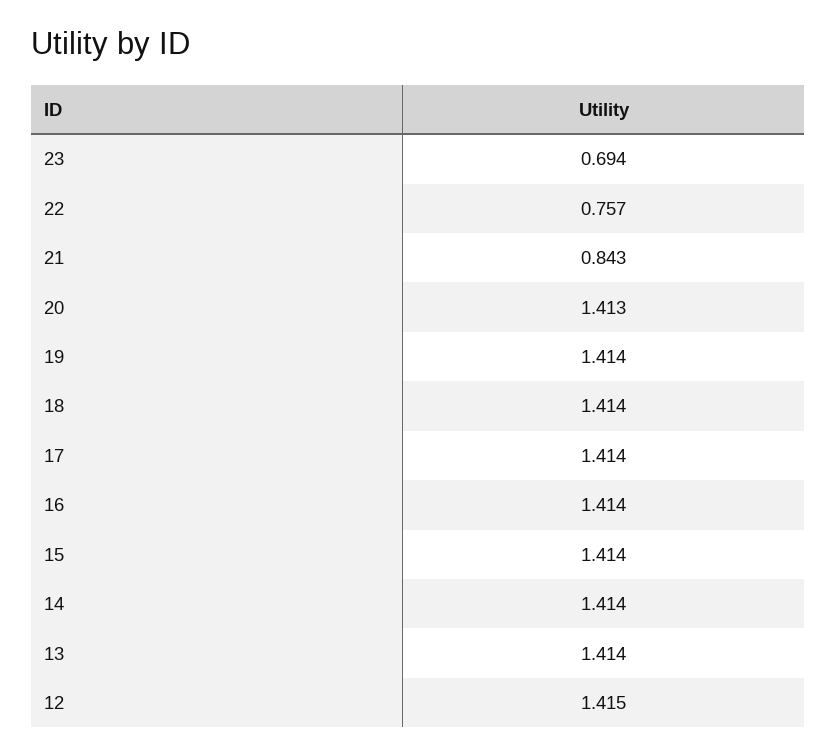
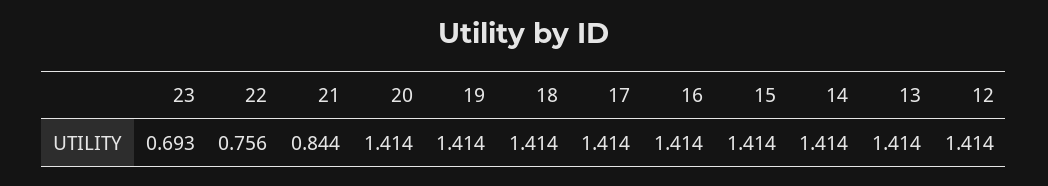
  {
-   "23": 0.694,
+   "23": 0.693,
-   "22": 0.757,
+   "22": 0.756,
-   "21": 0.843,
+   "21": 0.844,
-   "20": 1.413,
+   "20": 1.414,
    "19": 1.414,
    "18": 1.414,
    "17": 1.414,
    "16": 1.414,
    "15": 1.414,
    "14": 1.414,
    "13": 1.414,
-   "12": 1.415
+   "12": 1.414
  }

